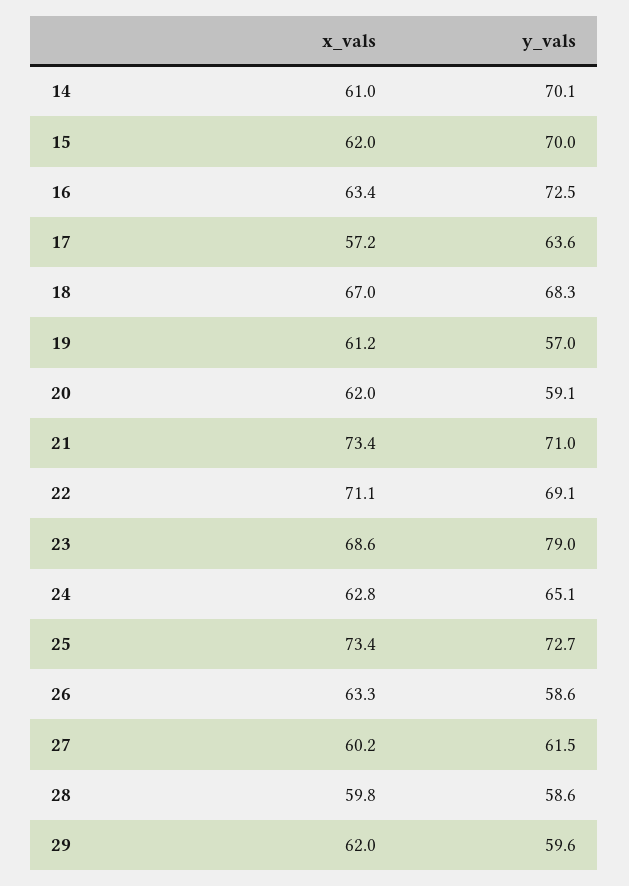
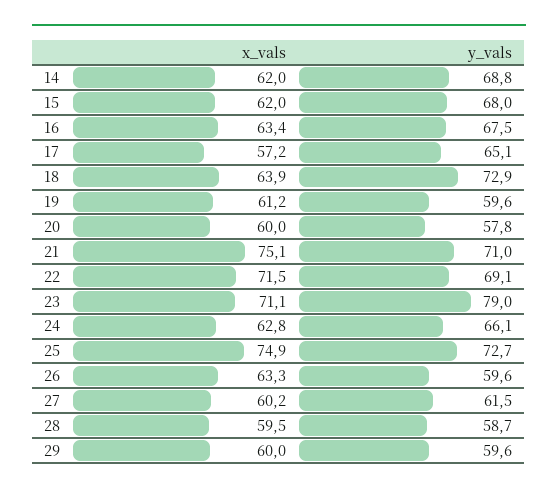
  {
    "x_vals": {
-     "14": 61,
+     "14": 62,
      "15": 62,
      "16": 63.4,
      "17": 57.2,
-     "18": 67,
+     "18": 63.9,
      "19": 61.2,
-     "20": 62,
+     "20": 60,
-     "21": 73.4,
+     "21": 75.1,
-     "22": 71.1,
+     "22": 71.5,
-     "23": 68.6,
+     "23": 71.1,
      "24": 62.8,
-     "25": 73.4,
+     "25": 74.9,
      "26": 63.3,
      "27": 60.2,
-     "28": 59.8,
+     "28": 59.5,
-     "29": 62
+     "29": 60
    },
    "y_vals": {
-     "14": 70.1,
+     "14": 68.8,
-     "15": 70,
+     "15": 68,
-     "16": 72.5,
+     "16": 67.5,
-     "17": 63.6,
+     "17": 65.1,
-     "18": 68.3,
+     "18": 72.9,
-     "19": 57,
+     "19": 59.6,
-     "20": 59.1,
+     "20": 57.8,
      "21": 71,
      "22": 69.1,
      "23": 79,
-     "24": 65.1,
+     "24": 66.1,
      "25": 72.7,
-     "26": 58.6,
+     "26": 59.6,
      "27": 61.5,
-     "28": 58.6,
+     "28": 58.7,
      "29": 59.6
    }
  }

